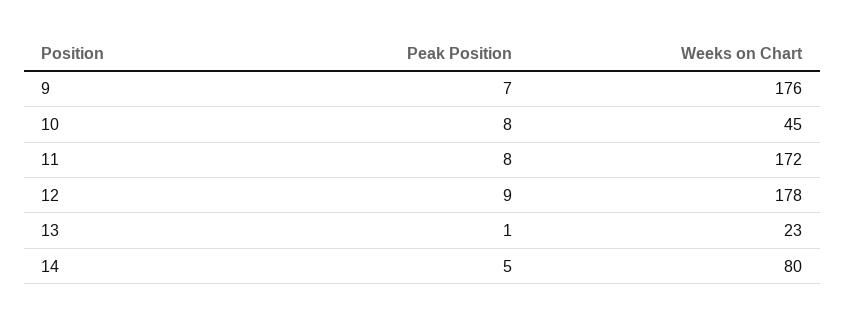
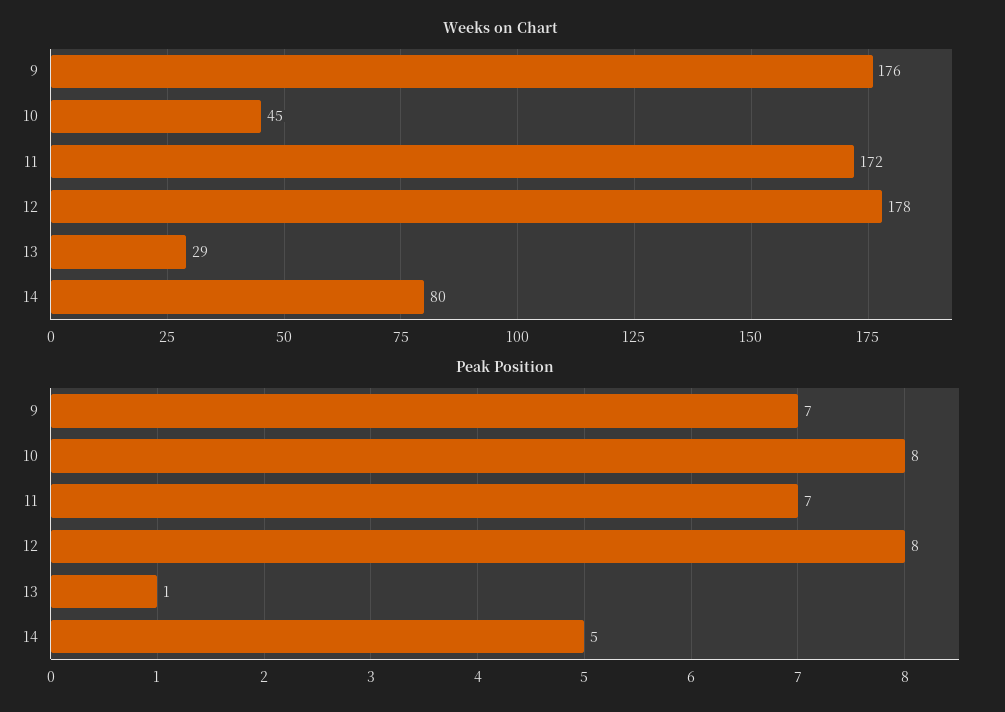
  {
    "Peak Position": {
      "9": 7,
      "10": 8,
-     "11": 8,
+     "11": 7,
-     "12": 9,
+     "12": 8,
      "13": 1,
      "14": 5
    },
    "Weeks on Chart": {
      "9": 176,
      "10": 45,
      "11": 172,
      "12": 178,
-     "13": 23,
+     "13": 29,
      "14": 80
    }
  }

